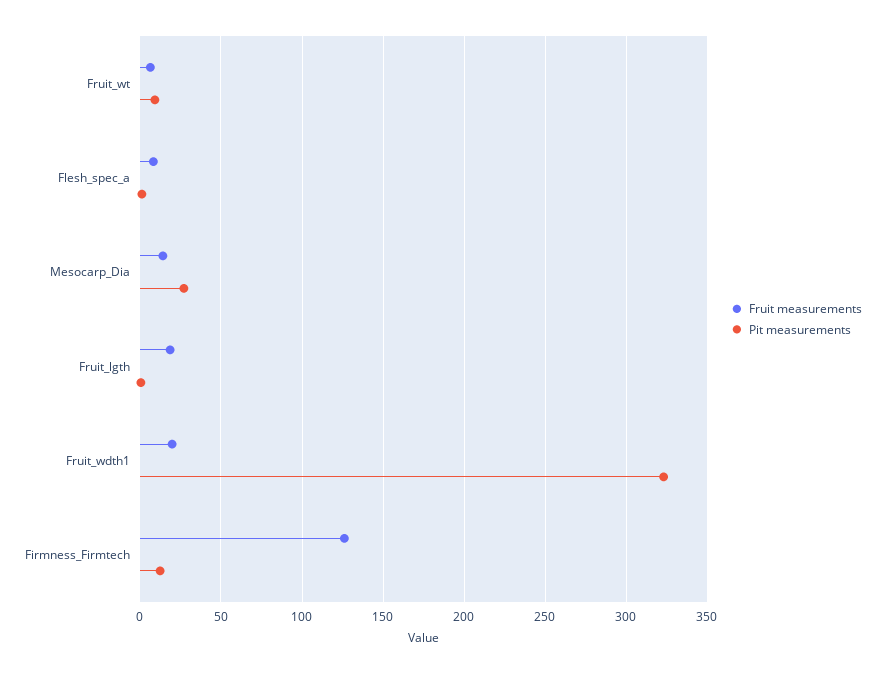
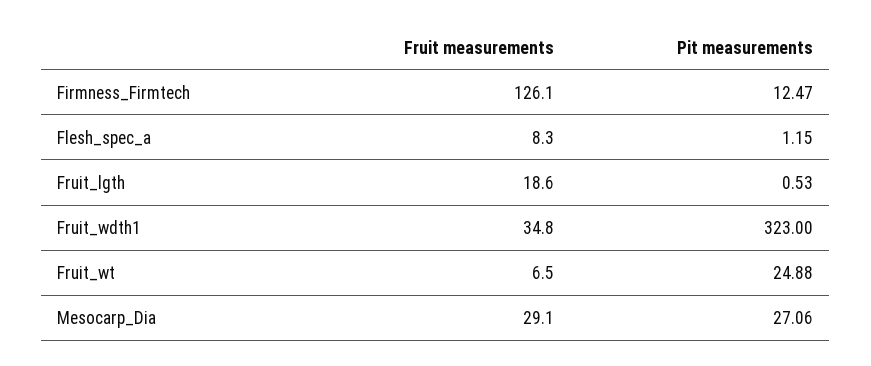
  {
    "Fruit measurements": {
      "Fruit_wt": 6.5,
      "Flesh_spec_a": 8.3,
-     "Mesocarp_Dia": 15,
+     "Mesocarp_Dia": 29.1,
      "Fruit_lgth": 18.6,
-     "Fruit_wdth1": 20,
+     "Fruit_wdth1": 34.8,
      "Firmness_Firmtech": 126.1
    },
    "Pit measurements": {
-     "Fruit_wt": 10,
+     "Fruit_wt": 24.88,
      "Flesh_spec_a": 1.15,
      "Mesocarp_Dia": 27.06,
      "Fruit_lgth": 0.53,
      "Fruit_wdth1": 323,
      "Firmness_Firmtech": 12.47
    }
  }

